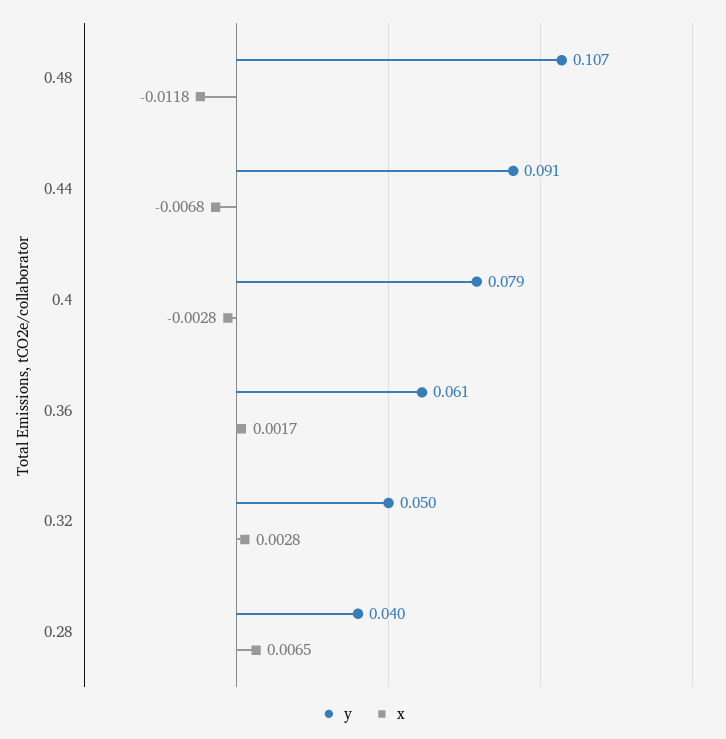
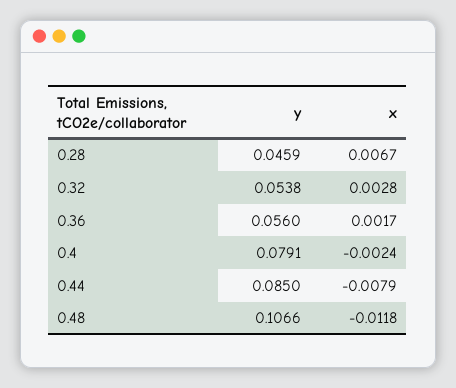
  {
    "y": {
      "0.48": 0.1066,
-     "0.44": 0.091,
+     "0.44": 0.085,
      "0.4": 0.0791,
-     "0.36": 0.061,
+     "0.36": 0.056,
-     "0.32": 0.05,
+     "0.32": 0.0538,
-     "0.28": 0.04
+     "0.28": 0.0459
    },
    "x": {
      "0.48": -0.0118,
-     "0.44": -0.0068,
+     "0.44": -0.0079,
-     "0.4": -0.0028,
+     "0.4": -0.0024,
      "0.36": 0.0017,
      "0.32": 0.0028,
-     "0.28": 0.0065
+     "0.28": 0.0067
    }
  }

